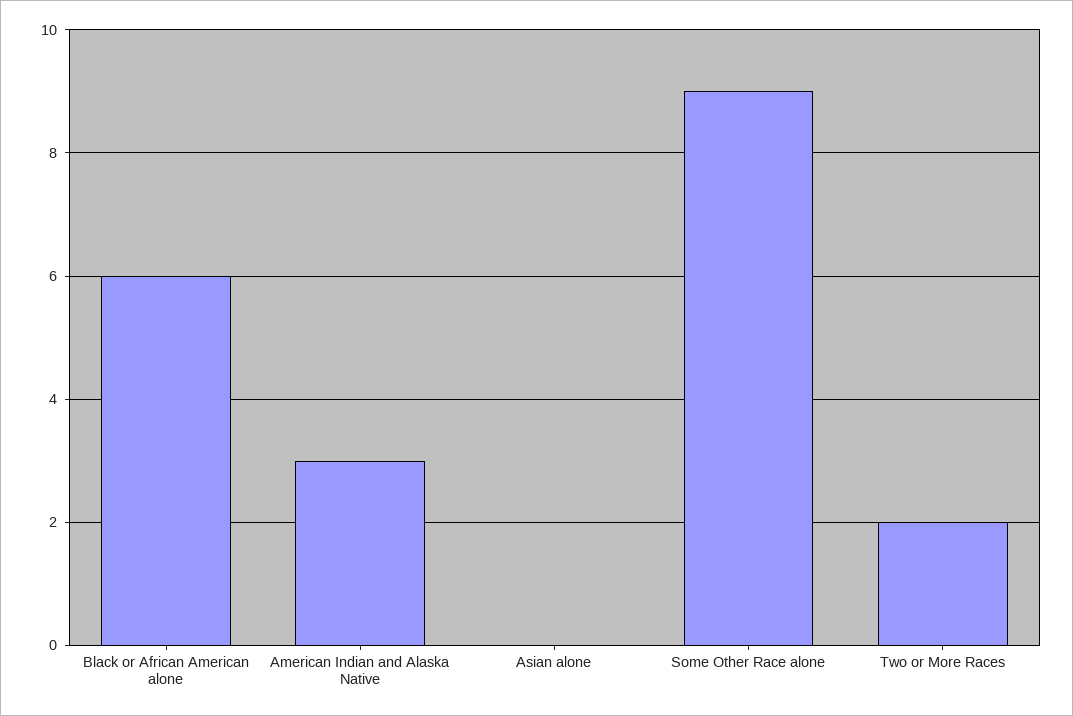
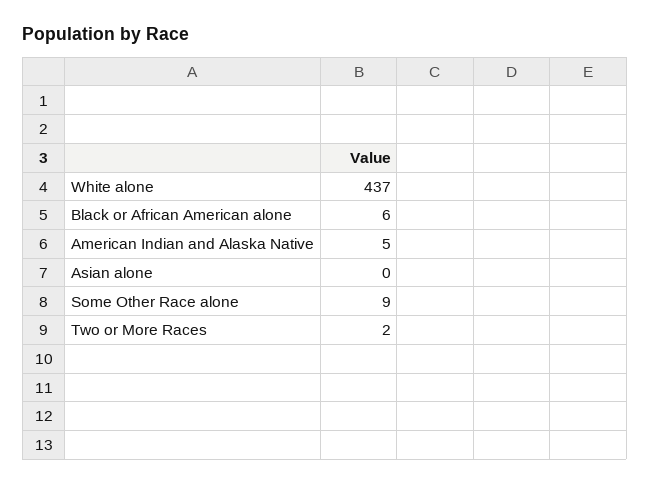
  {
    "Black or African American alone": 6,
-   "American Indian and Alaska Native": 3,
+   "American Indian and Alaska Native": 5,
    "Asian alone": 0,
    "Some Other Race alone": 9,
-   "Two or More Races": 2
+   "Two or More Races": 2,
+   "White alone": 437
  }

